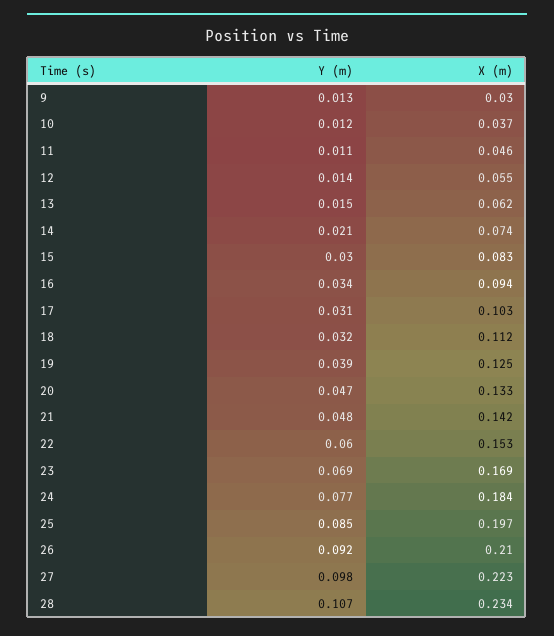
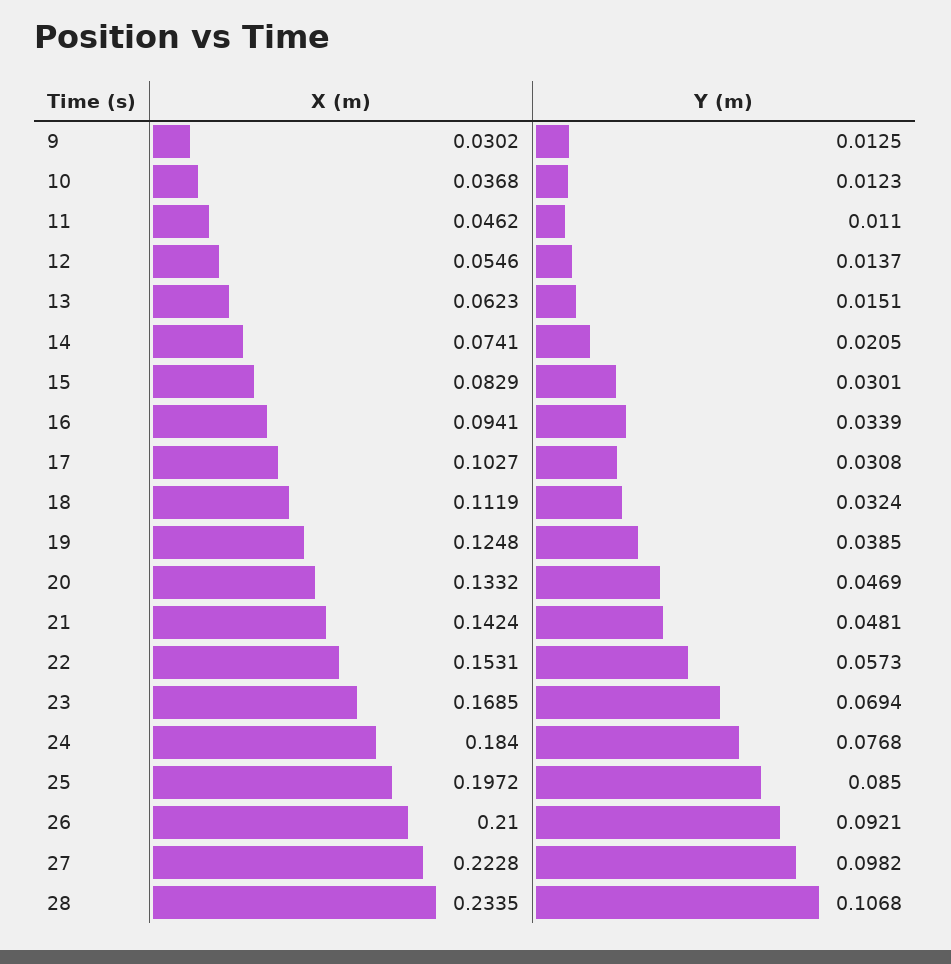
  {
    "Y (m)": {
      "9": 0.0125,
      "10": 0.0123,
      "11": 0.011,
      "12": 0.0137,
      "13": 0.0151,
      "14": 0.0205,
      "15": 0.0301,
      "16": 0.0339,
      "17": 0.0308,
      "18": 0.0324,
      "19": 0.0385,
      "20": 0.0469,
      "21": 0.0481,
-     "22": 0.06,
+     "22": 0.0573,
      "23": 0.0694,
      "24": 0.0768,
      "25": 0.085,
      "26": 0.0921,
      "27": 0.0982,
      "28": 0.1068
    },
    "X (m)": {
      "9": 0.0302,
      "10": 0.0368,
      "11": 0.0462,
      "12": 0.0546,
      "13": 0.0623,
      "14": 0.0741,
      "15": 0.0829,
      "16": 0.0941,
      "17": 0.1027,
      "18": 0.1119,
      "19": 0.1248,
      "20": 0.1332,
      "21": 0.1424,
      "22": 0.1531,
      "23": 0.1685,
      "24": 0.184,
      "25": 0.1972,
      "26": 0.21,
      "27": 0.2228,
      "28": 0.2335
    }
  }

